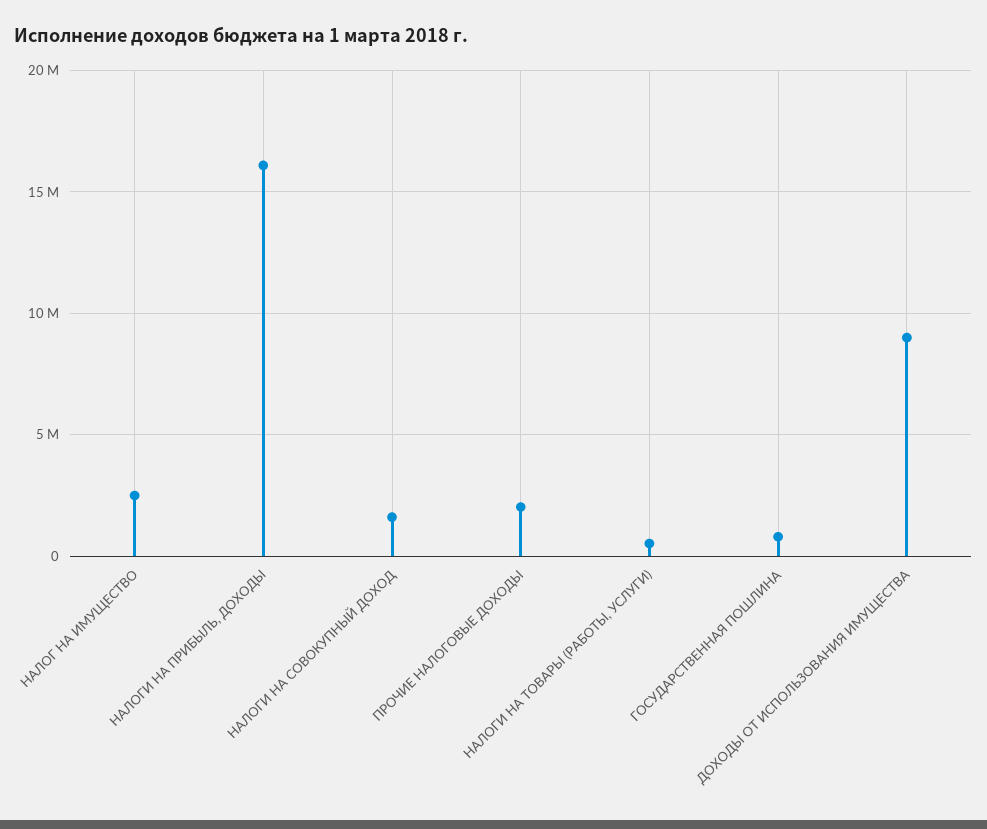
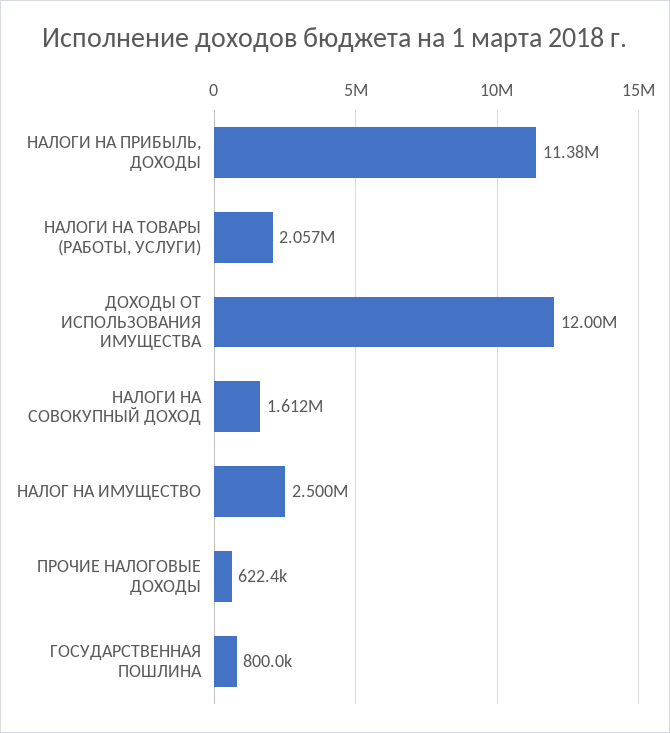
  {
    "НАЛОГ НА ИМУЩЕСТВО": 2500000,
-   "НАЛОГИ НА ПРИБЫЛЬ, ДОХОДЫ": 16000000,
+   "НАЛОГИ НА ПРИБЫЛЬ, ДОХОДЫ": 11380000,
    "НАЛОГИ НА СОВОКУПНЫЙ ДОХОД": 1612000,
-   "ПРОЧИЕ НАЛОГОВЫЕ ДОХОДЫ": 2000000,
+   "ПРОЧИЕ НАЛОГОВЫЕ ДОХОДЫ": 622400,
-   "НАЛОГИ НА ТОВАРЫ (РАБОТЫ, УСЛУГИ)": 500000,
+   "НАЛОГИ НА ТОВАРЫ (РАБОТЫ, УСЛУГИ)": 2057000,
    "ГОСУДАРСТВЕННАЯ ПОШЛИНА": 800000,
-   "ДОХОДЫ ОТ ИСПОЛЬЗОВАНИЯ ИМУЩЕСТВА": 9000000
+   "ДОХОДЫ ОТ ИСПОЛЬЗОВАНИЯ ИМУЩЕСТВА": 12000000
  }

